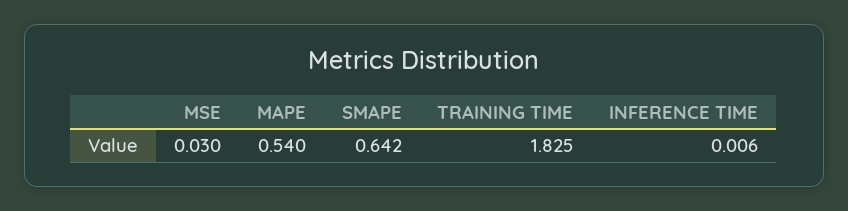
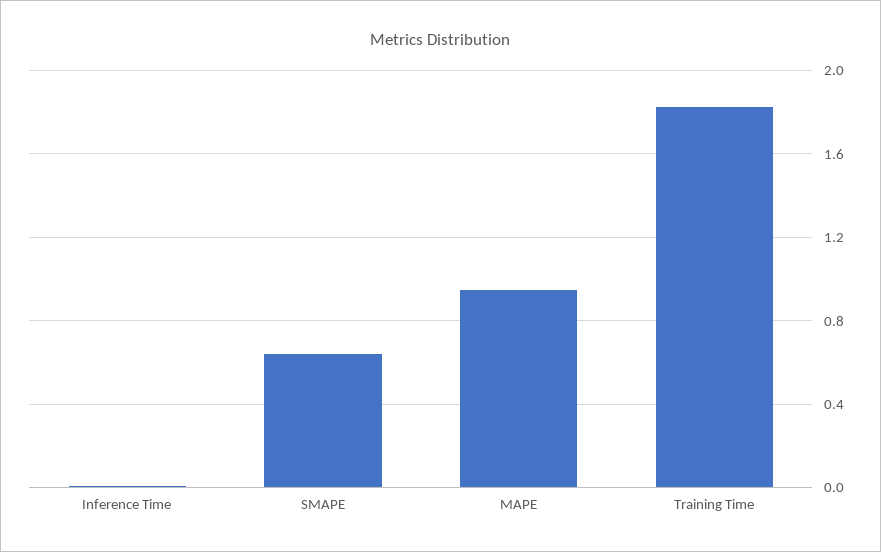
  {
-   "MSE": 0.03,
-   "MAPE": 0.54,
+   "MAPE": 0.95,
    "SMAPE": 0.642,
    "TRAINING TIME": 1.825,
    "INFERENCE TIME": 0.006
  }

